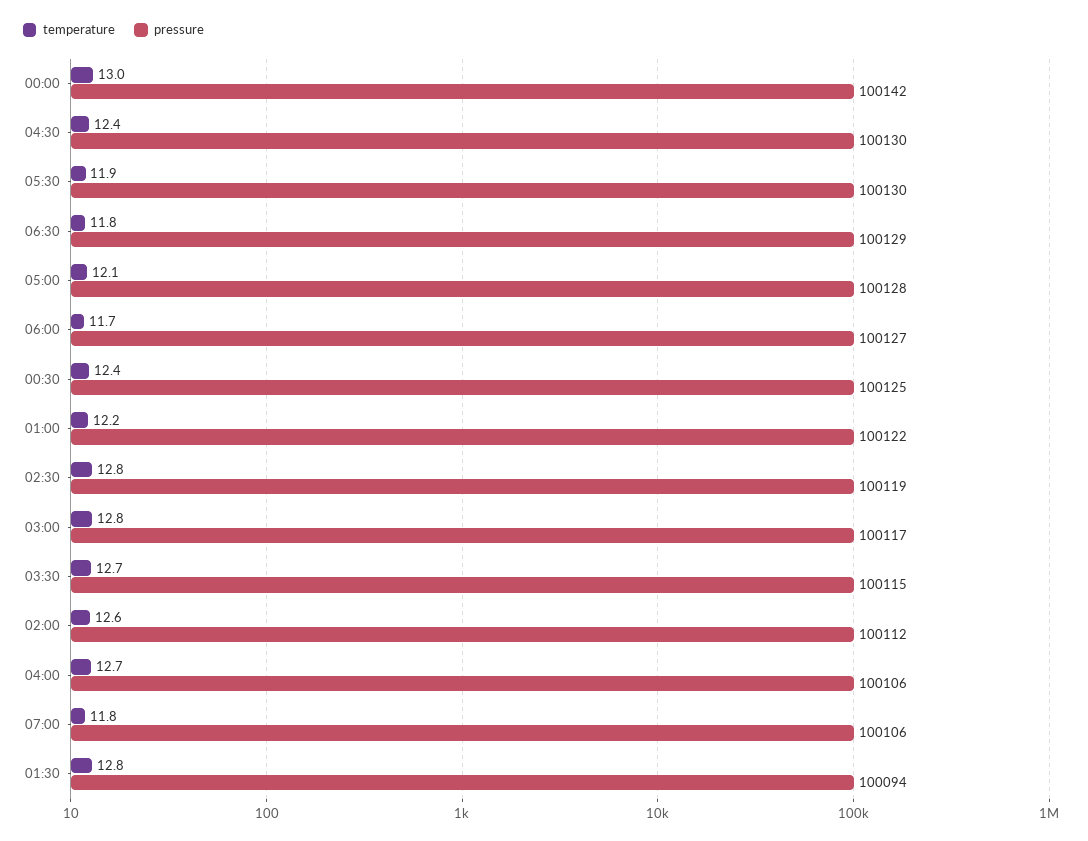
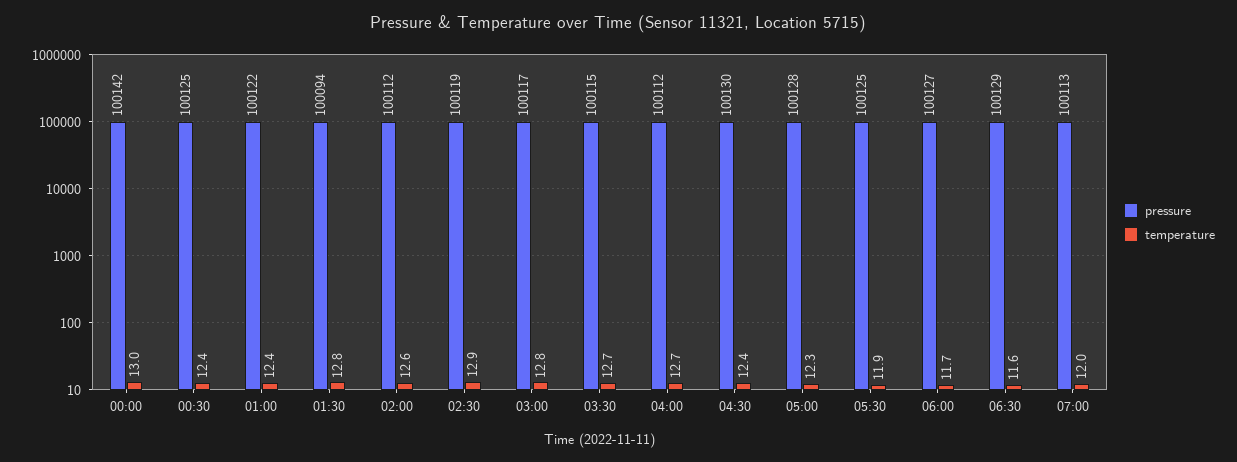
  {
    "temperature": {
      "00:00": 13,
      "04:30": 12.4,
      "05:30": 11.9,
-     "06:30": 11.8,
+     "06:30": 11.6,
-     "05:00": 12.1,
+     "05:00": 12.3,
      "06:00": 11.7,
      "00:30": 12.4,
-     "01:00": 12.2,
+     "01:00": 12.4,
-     "02:30": 12.8,
+     "02:30": 12.9,
      "03:00": 12.8,
      "03:30": 12.7,
      "02:00": 12.6,
      "04:00": 12.7,
-     "07:00": 11.8,
+     "07:00": 12,
      "01:30": 12.8
    },
    "pressure": {
      "00:00": 100142,
      "04:30": 100130,
-     "05:30": 100130,
+     "05:30": 100125,
      "06:30": 100129,
      "05:00": 100128,
      "06:00": 100127,
      "00:30": 100125,
      "01:00": 100122,
      "02:30": 100119,
      "03:00": 100117,
      "03:30": 100115,
      "02:00": 100112,
-     "04:00": 100106,
+     "04:00": 100112,
-     "07:00": 100106,
+     "07:00": 100113,
      "01:30": 100094
    }
  }

